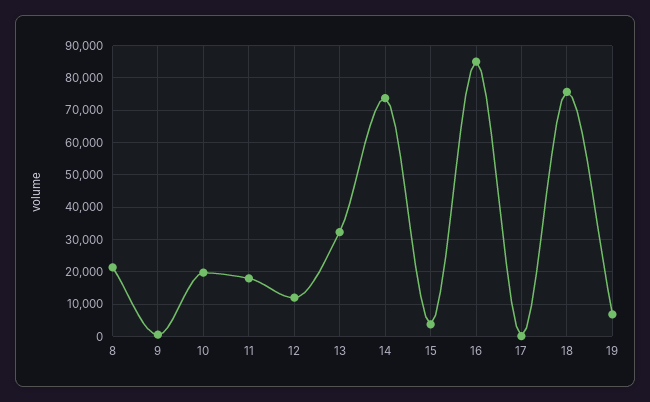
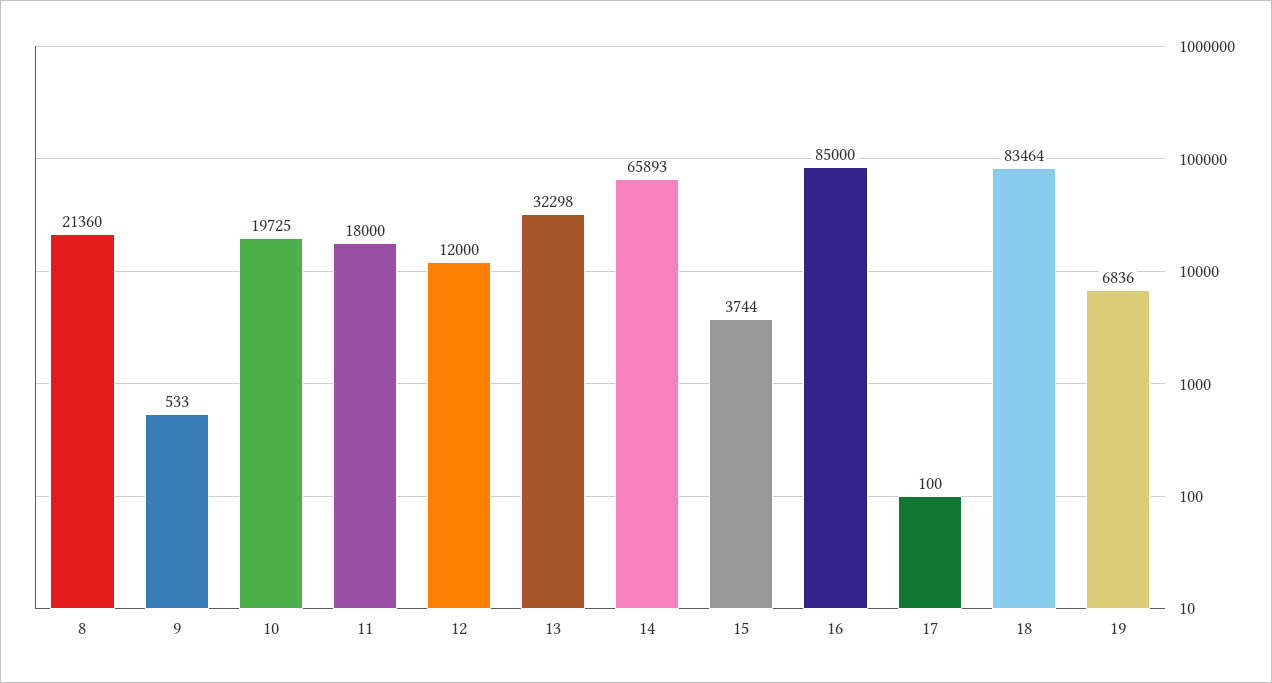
  {
    "8": 21360,
    "9": 533,
    "10": 19725,
    "11": 18000,
    "12": 12000,
    "13": 32298,
-   "14": 74000,
+   "14": 65893,
    "15": 3744,
    "16": 85000,
    "17": 100,
-   "18": 76000,
+   "18": 83464,
    "19": 6836
  }

